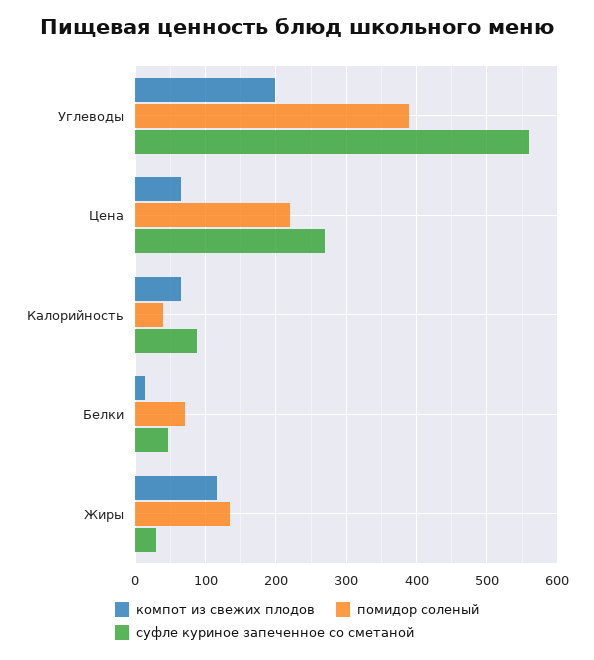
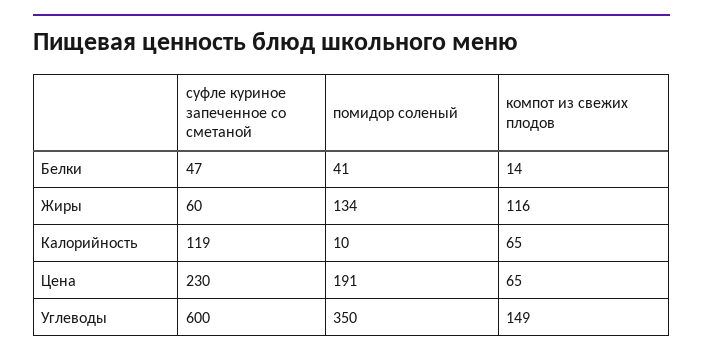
  {
    "компот из свежих плодов": {
-     "Углеводы": 200,
+     "Углеводы": 149,
      "Цена": 65,
      "Калорийность": 65,
      "Белки": 14,
      "Жиры": 116
    },
    "помидор соленый": {
-     "Углеводы": 390,
+     "Углеводы": 350,
-     "Цена": 220,
+     "Цена": 191,
-     "Калорийность": 40,
+     "Калорийность": 10,
-     "Белки": 70,
+     "Белки": 41,
      "Жиры": 134
    },
    "суфле куриное запеченное со сметаной": {
-     "Углеводы": 560,
+     "Углеводы": 600,
-     "Цена": 270,
+     "Цена": 230,
-     "Калорийность": 90,
+     "Калорийность": 119,
      "Белки": 47,
-     "Жиры": 30
+     "Жиры": 60
    }
  }

